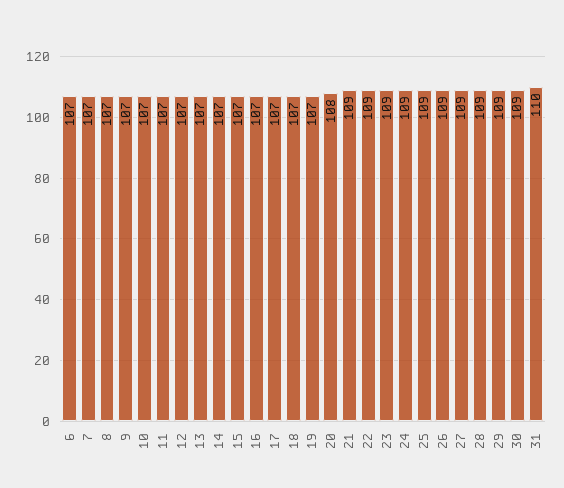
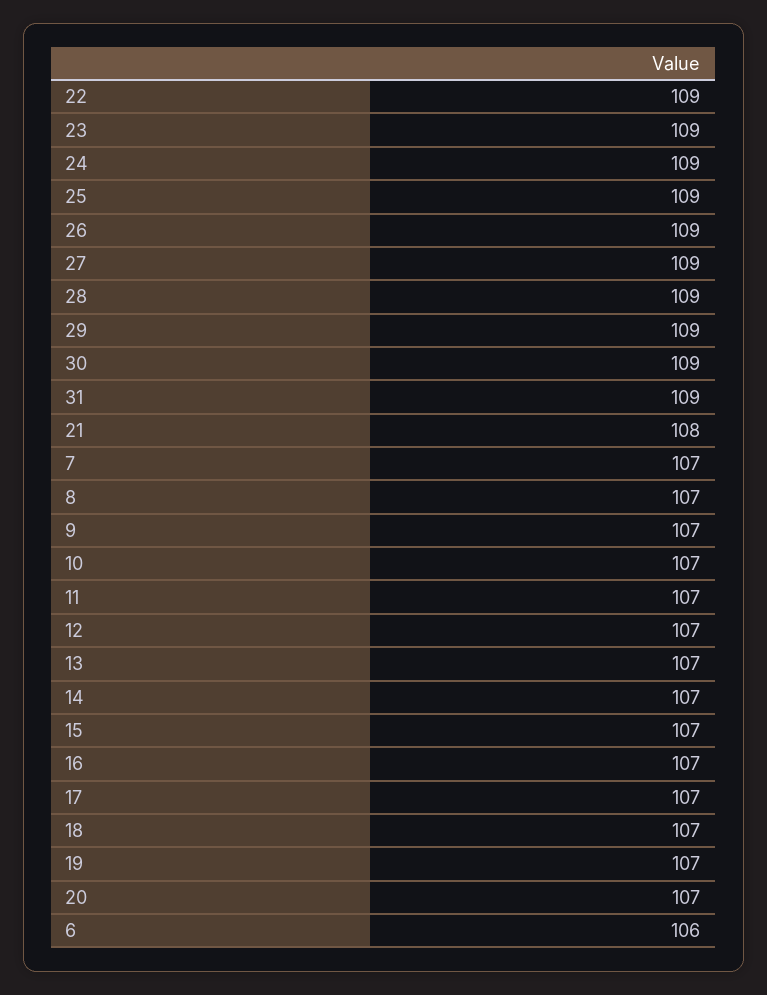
  {
-   "6": 107,
+   "6": 106,
    "7": 107,
    "8": 107,
    "9": 107,
    "10": 107,
    "11": 107,
    "12": 107,
    "13": 107,
    "14": 107,
    "15": 107,
    "16": 107,
    "17": 107,
    "18": 107,
    "19": 107,
-   "20": 108,
+   "20": 107,
-   "21": 109,
+   "21": 108,
    "22": 109,
    "23": 109,
    "24": 109,
    "25": 109,
    "26": 109,
    "27": 109,
    "28": 109,
    "29": 109,
    "30": 109,
-   "31": 110
+   "31": 109
  }

